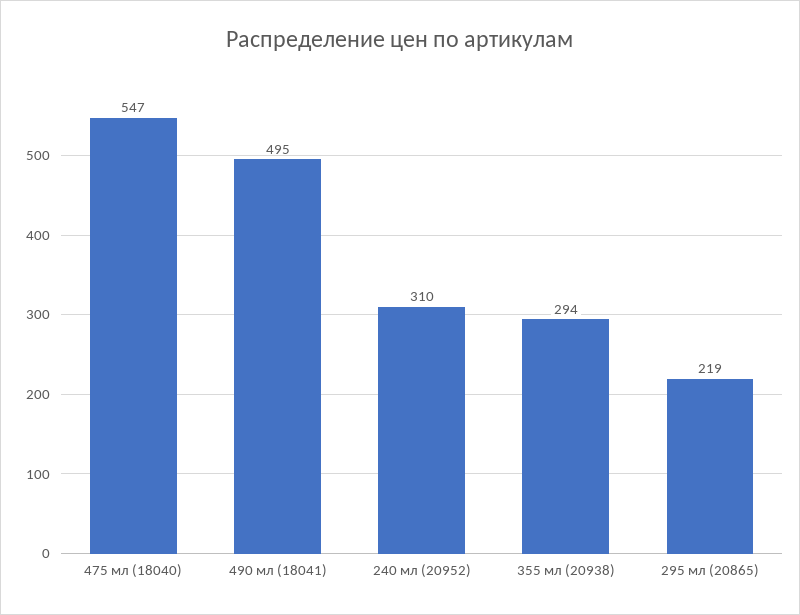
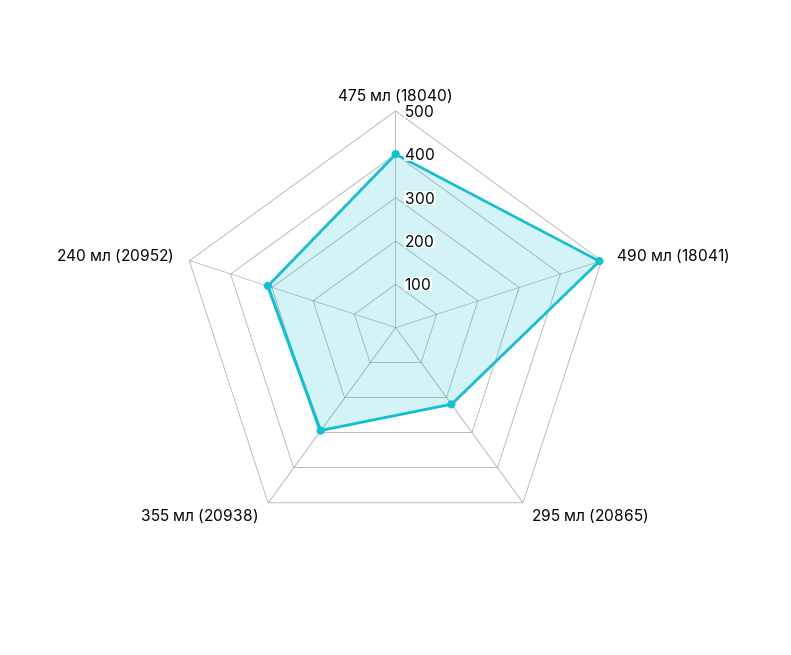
  {
-   "475 мл (18040)": 547,
+   "475 мл (18040)": 400,
    "490 мл (18041)": 495,
    "240 мл (20952)": 310,
    "355 мл (20938)": 294,
    "295 мл (20865)": 219
  }

